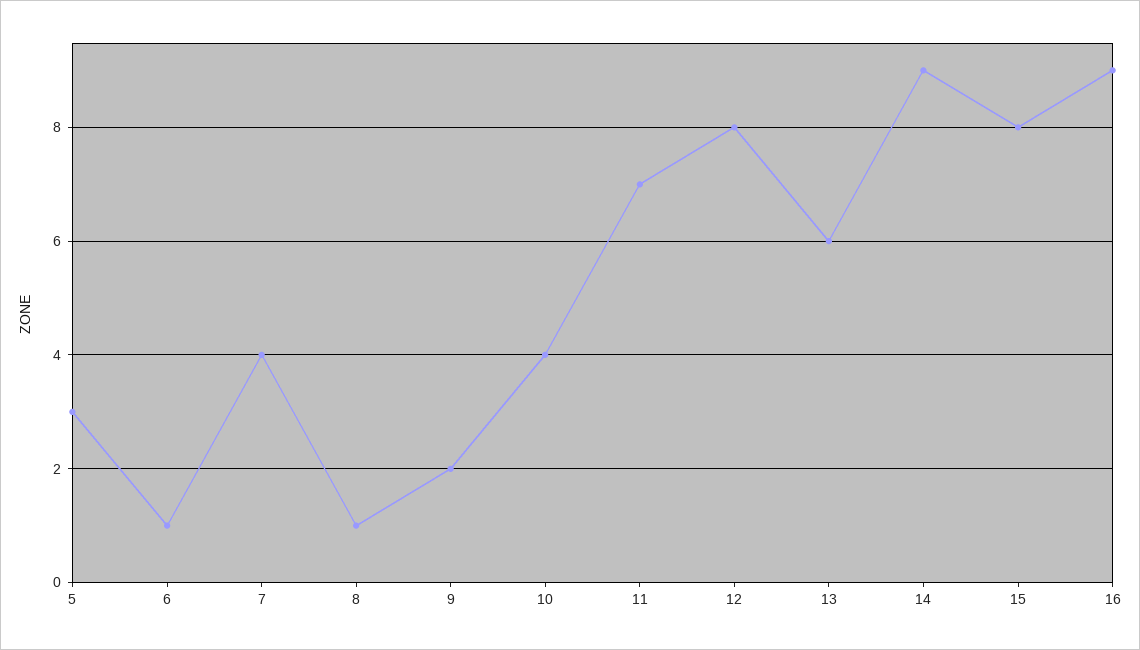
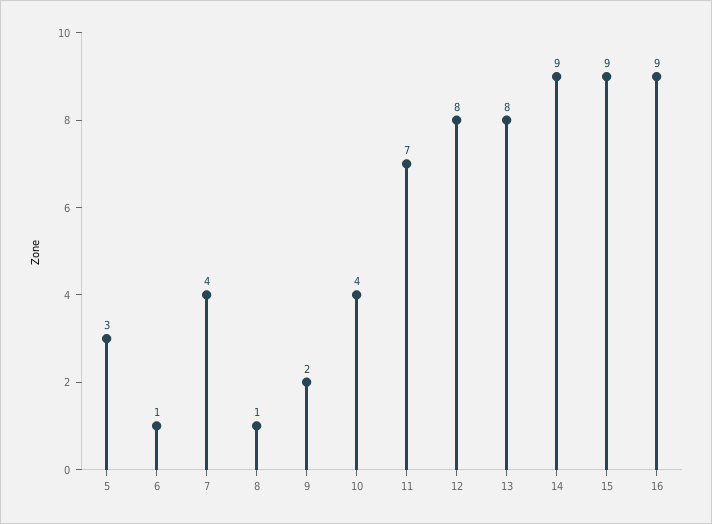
  {
    "5": 3,
    "6": 1,
    "7": 4,
    "8": 1,
    "9": 2,
    "10": 4,
    "11": 7,
    "12": 8,
-   "13": 6,
+   "13": 8,
    "14": 9,
-   "15": 8,
+   "15": 9,
    "16": 9
  }

